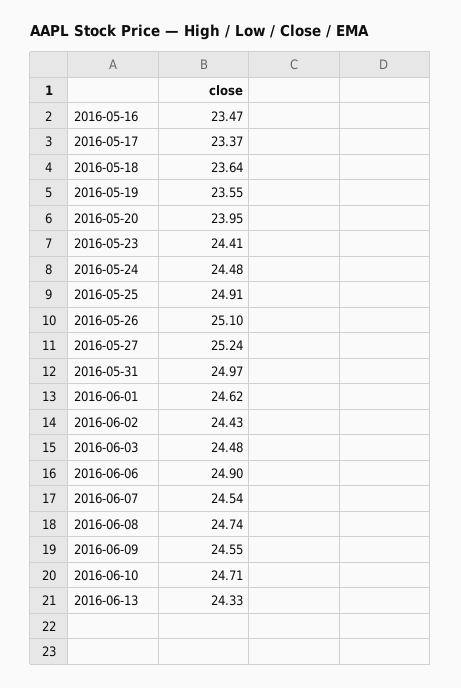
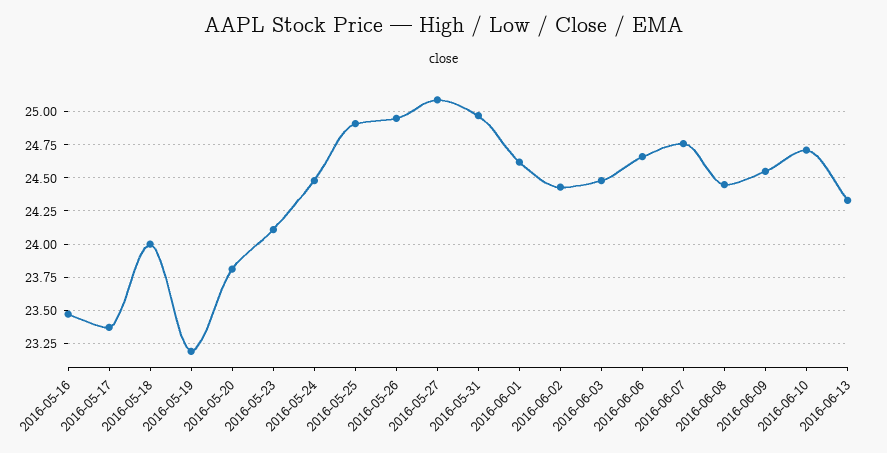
  {
    "2016-05-16": 23.47,
    "2016-05-17": 23.37,
-   "2016-05-18": 23.64,
+   "2016-05-18": 24,
-   "2016-05-19": 23.55,
+   "2016-05-19": 23.2,
-   "2016-05-20": 23.95,
+   "2016-05-20": 23.8,
-   "2016-05-23": 24.41,
+   "2016-05-23": 24.1,
    "2016-05-24": 24.48,
    "2016-05-25": 24.91,
-   "2016-05-26": 25.1,
+   "2016-05-26": 24.95,
-   "2016-05-27": 25.24,
+   "2016-05-27": 25.1,
    "2016-05-31": 24.97,
    "2016-06-01": 24.62,
    "2016-06-02": 24.43,
    "2016-06-03": 24.48,
-   "2016-06-06": 24.9,
+   "2016-06-06": 24.65,
-   "2016-06-07": 24.54,
+   "2016-06-07": 24.75,
-   "2016-06-08": 24.74,
+   "2016-06-08": 24.45,
    "2016-06-09": 24.55,
    "2016-06-10": 24.71,
    "2016-06-13": 24.33
  }

